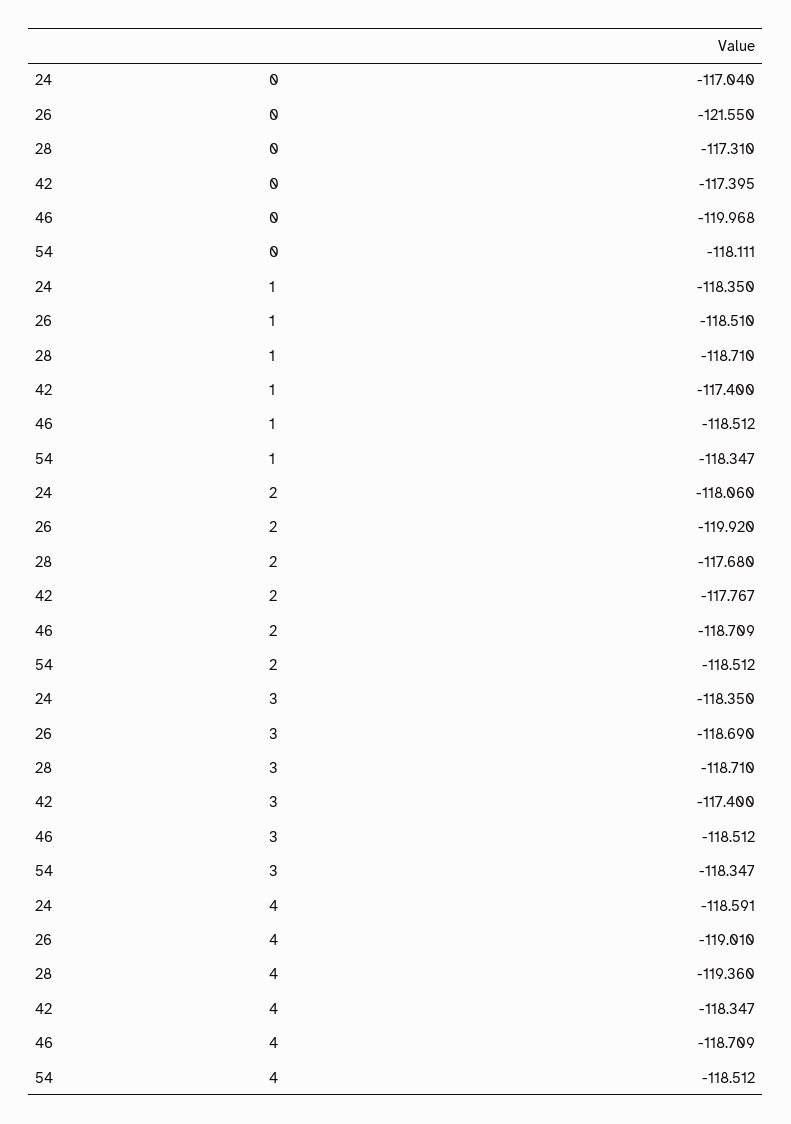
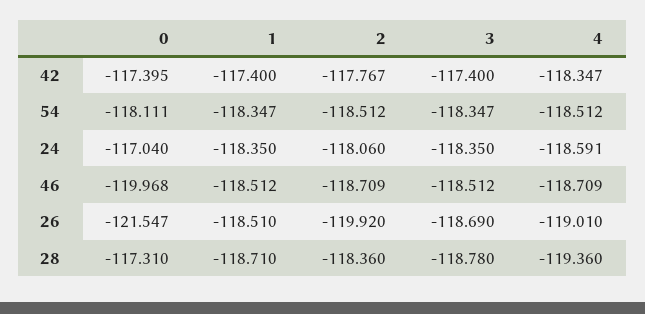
  {
    "24": {
      "0": -117.04,
      "1": -118.35,
      "2": -118.06,
      "3": -118.35,
      "4": -118.591
    },
    "26": {
-     "0": -121.55,
+     "0": -121.547,
      "1": -118.51,
      "2": -119.92,
      "3": -118.69,
      "4": -119.01
    },
    "28": {
      "0": -117.31,
      "1": -118.71,
-     "2": -117.68,
+     "2": -118.36,
-     "3": -118.71,
+     "3": -118.78,
      "4": -119.36
    },
    "42": {
      "0": -117.395,
      "1": -117.4,
      "2": -117.767,
      "3": -117.4,
      "4": -118.347
    },
    "46": {
      "0": -119.968,
      "1": -118.512,
      "2": -118.709,
      "3": -118.512,
      "4": -118.709
    },
    "54": {
      "0": -118.111,
      "1": -118.347,
      "2": -118.512,
      "3": -118.347,
      "4": -118.512
    }
  }

